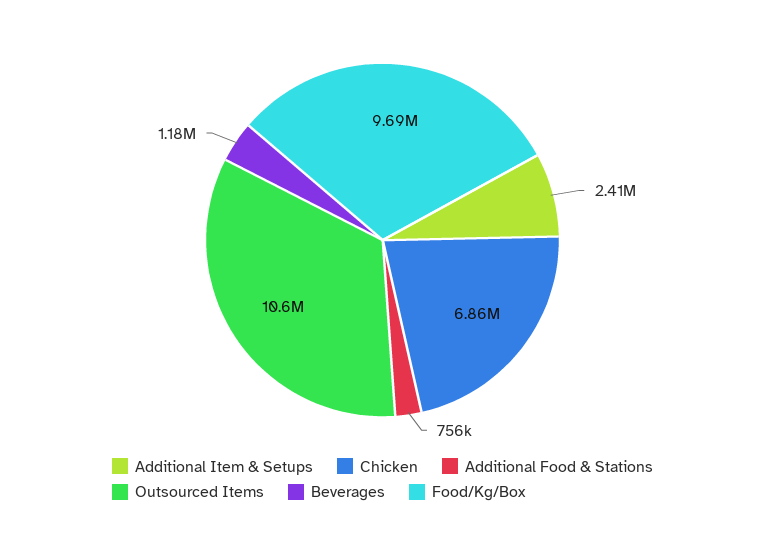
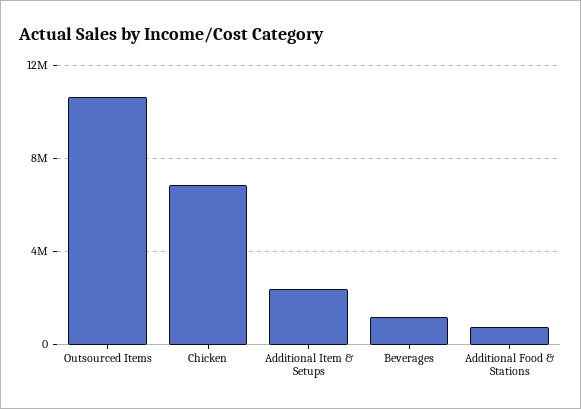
  {
    "Additional Item & Setups": 2410000,
    "Chicken": 6860000,
    "Additional Food & Stations": 756000,
    "Outsourced Items": 10600000,
-   "Beverages": 1180000,
+   "Beverages": 1180000
-   "Food/Kg/Box": 9690000
  }

